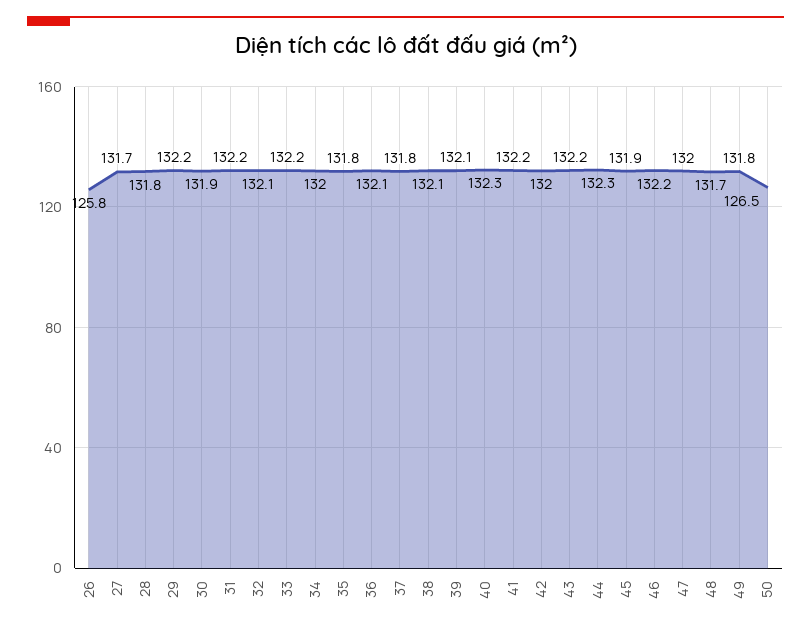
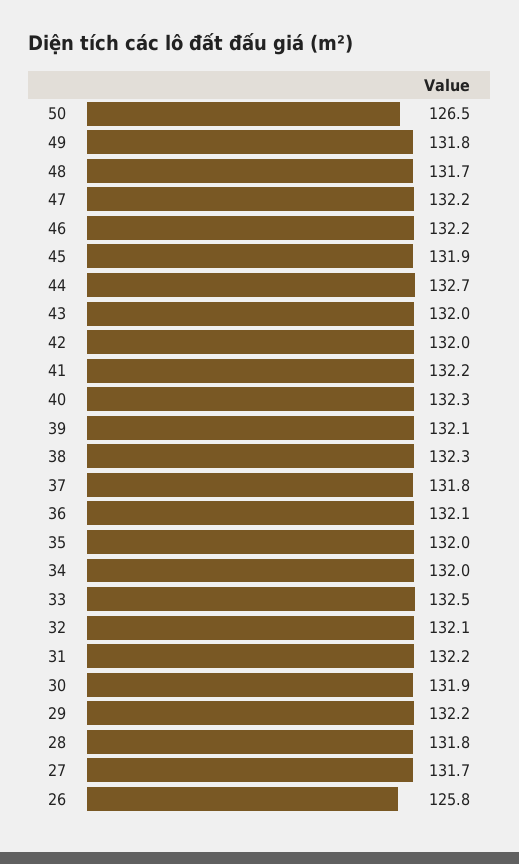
  {
    "26": 125.8,
    "27": 131.7,
    "28": 131.8,
    "29": 132.2,
    "30": 131.9,
    "31": 132.2,
    "32": 132.1,
-   "33": 132.2,
+   "33": 132.5,
    "34": 132,
-   "35": 131.8,
+   "35": 132,
    "36": 132.1,
    "37": 131.8,
-   "38": 132.1,
+   "38": 132.3,
    "39": 132.1,
    "40": 132.3,
    "41": 132.2,
    "42": 132,
-   "43": 132.2,
+   "43": 132,
-   "44": 132.3,
+   "44": 132.7,
    "45": 131.9,
    "46": 132.2,
-   "47": 132,
+   "47": 132.2,
    "48": 131.7,
    "49": 131.8,
    "50": 126.5
  }

